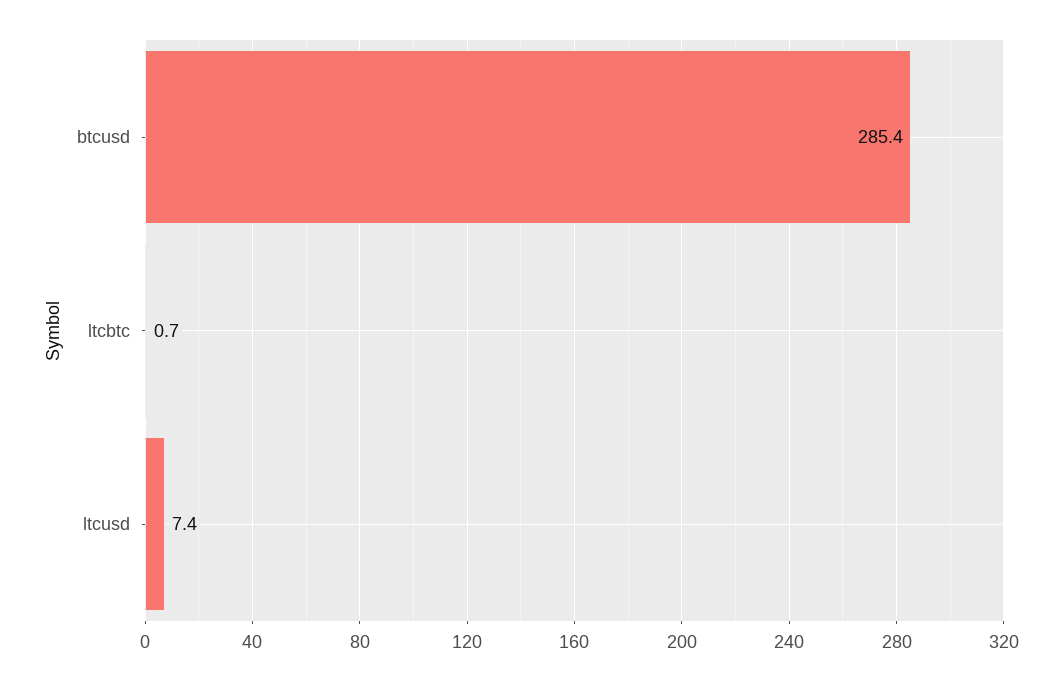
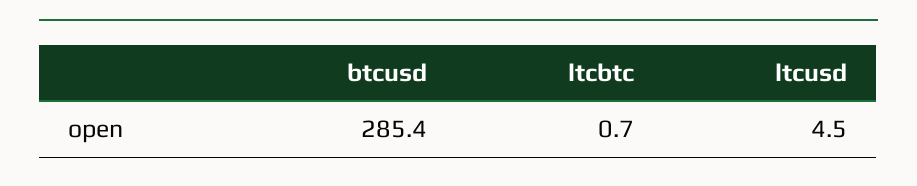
  {
    "btcusd": 285.4,
    "ltcbtc": 0.7,
-   "ltcusd": 7.4
+   "ltcusd": 4.5
  }

